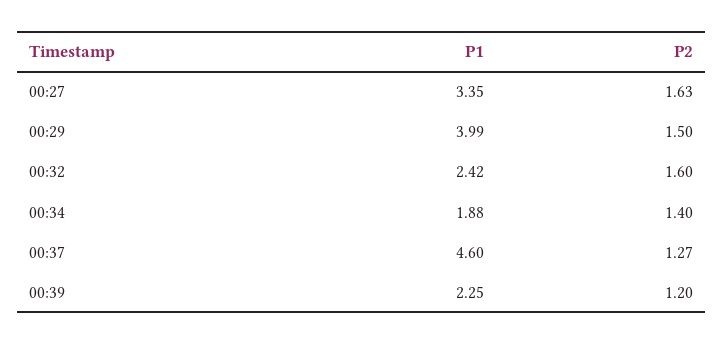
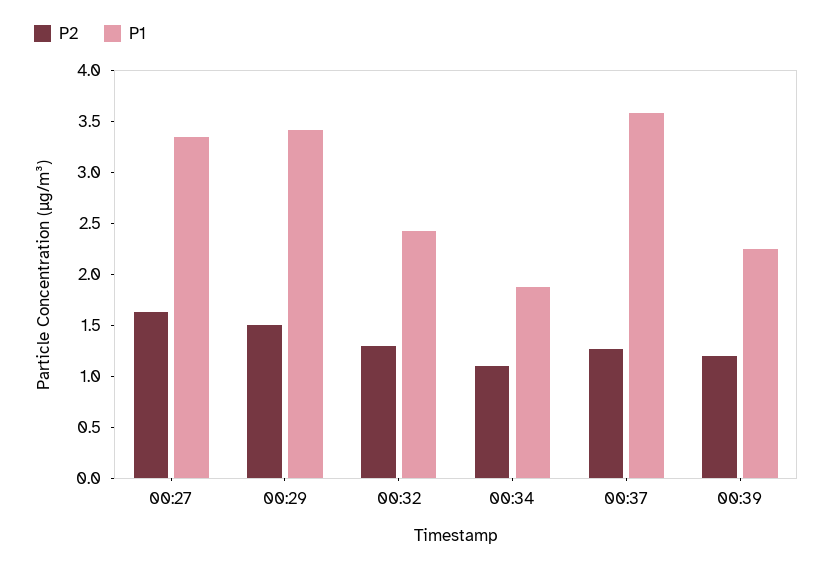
  {
    "P1": {
      "00:27": 3.35,
-     "00:29": 3.99,
+     "00:29": 3.4,
      "00:32": 2.42,
      "00:34": 1.88,
-     "00:37": 4.6,
+     "00:37": 3.6,
      "00:39": 2.25
    },
    "P2": {
      "00:27": 1.63,
      "00:29": 1.5,
-     "00:32": 1.6,
+     "00:32": 1.3,
-     "00:34": 1.4,
+     "00:34": 1.1,
      "00:37": 1.27,
      "00:39": 1.2
    }
  }

